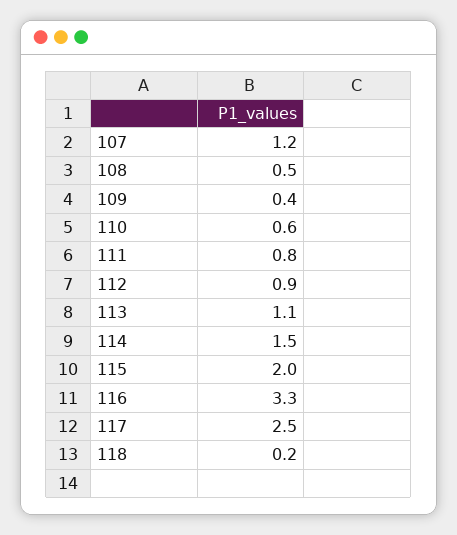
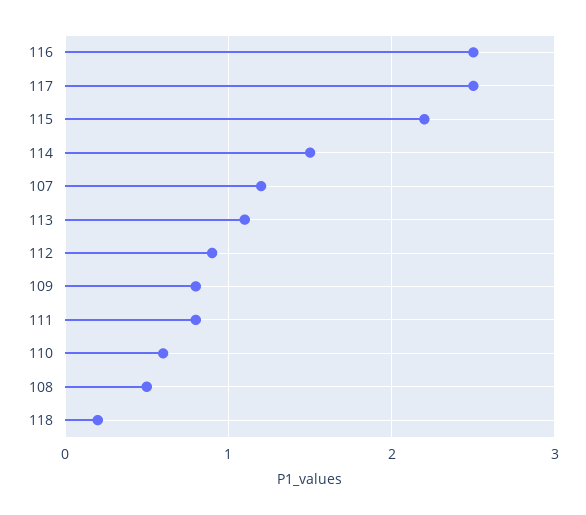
  {
    "107": 1.2,
    "108": 0.5,
-   "109": 0.4,
+   "109": 0.8,
    "110": 0.6,
    "111": 0.8,
    "112": 0.9,
    "113": 1.1,
    "114": 1.5,
-   "115": 2,
+   "115": 2.2,
-   "116": 3.3,
+   "116": 2.5,
    "117": 2.5,
    "118": 0.2
  }

